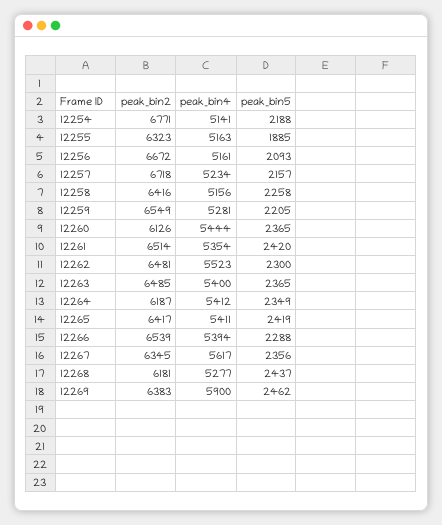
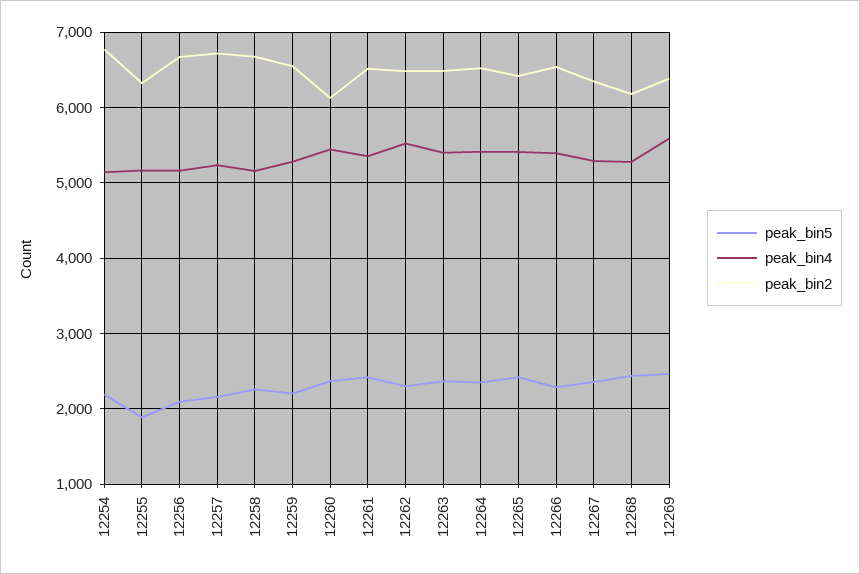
  {
    "peak_bin2": {
      "12254": 6771,
      "12255": 6323,
      "12256": 6672,
      "12257": 6718,
-     "12258": 6416,
+     "12258": 6700,
      "12259": 6549,
      "12260": 6126,
      "12261": 6514,
      "12262": 6481,
      "12263": 6485,
-     "12264": 6187,
+     "12264": 6500,
      "12265": 6417,
      "12266": 6539,
      "12267": 6345,
      "12268": 6181,
      "12269": 6383
    },
    "peak_bin4": {
      "12254": 5141,
      "12255": 5163,
      "12256": 5161,
      "12257": 5234,
      "12258": 5156,
      "12259": 5281,
      "12260": 5444,
      "12261": 5354,
      "12262": 5523,
      "12263": 5400,
      "12264": 5412,
      "12265": 5411,
      "12266": 5394,
-     "12267": 5617,
+     "12267": 5300,
      "12268": 5277,
-     "12269": 5900
+     "12269": 5600
    },
    "peak_bin5": {
      "12254": 2188,
      "12255": 1885,
      "12256": 2093,
      "12257": 2157,
      "12258": 2258,
      "12259": 2205,
      "12260": 2365,
      "12261": 2420,
      "12262": 2300,
      "12263": 2365,
      "12264": 2349,
      "12265": 2419,
      "12266": 2288,
      "12267": 2356,
      "12268": 2437,
      "12269": 2462
    }
  }

